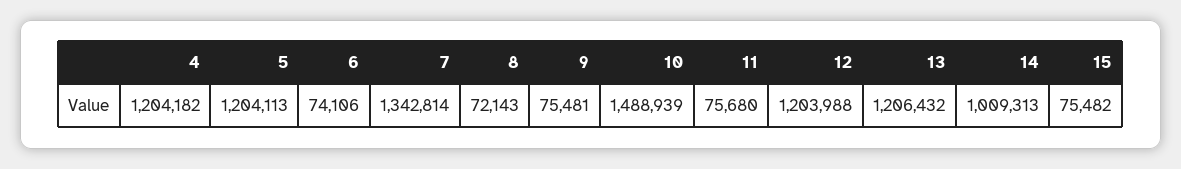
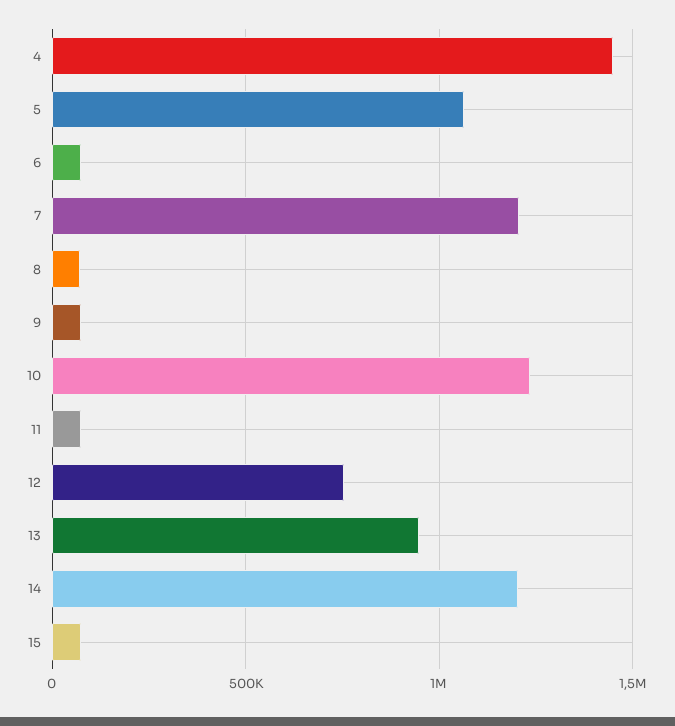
  {
-   "4": 1204182,
+   "4": 1450000,
-   "5": 1204113,
+   "5": 1050000,
    "6": 74106,
-   "7": 1342814,
+   "7": 1200000,
    "8": 72143,
    "9": 75481,
-   "10": 1488939,
+   "10": 1250000,
    "11": 75680,
-   "12": 1203988,
+   "12": 750000,
-   "13": 1206432,
+   "13": 950000,
-   "14": 1009313,
+   "14": 1200000,
    "15": 75482
  }

